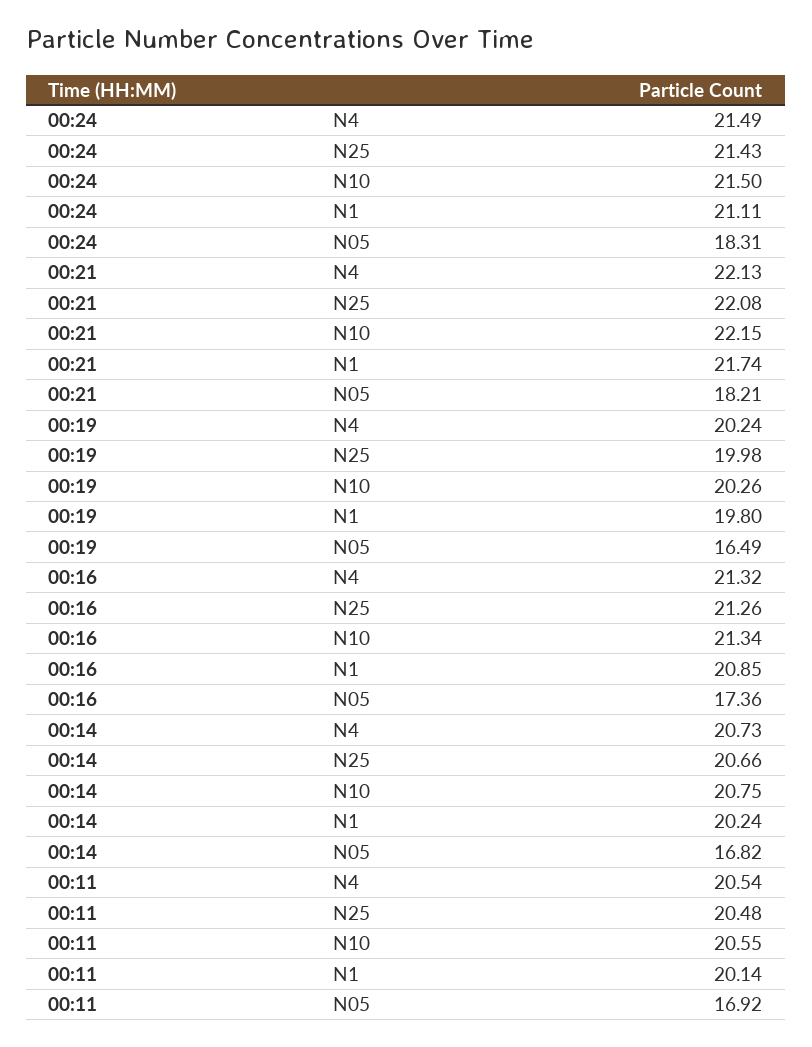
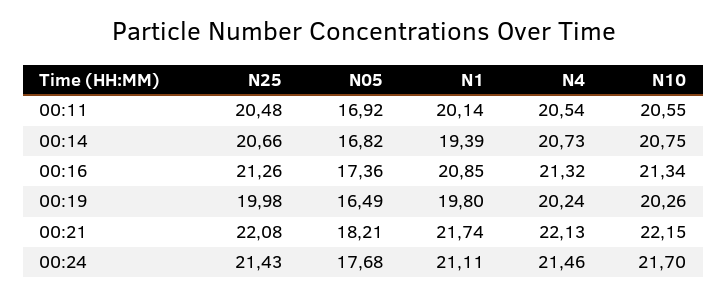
  {
    "00:24": {
-     "N4": 21.49,
+     "N4": 21.46,
      "N25": 21.43,
-     "N10": 21.5,
+     "N10": 21.7,
      "N1": 21.11,
-     "N05": 18.31
+     "N05": 17.68
    },
    "00:21": {
      "N4": 22.13,
      "N25": 22.08,
      "N10": 22.15,
      "N1": 21.74,
      "N05": 18.21
    },
    "00:19": {
      "N4": 20.24,
      "N25": 19.98,
      "N10": 20.26,
      "N1": 19.8,
      "N05": 16.49
    },
    "00:16": {
      "N4": 21.32,
      "N25": 21.26,
      "N10": 21.34,
      "N1": 20.85,
      "N05": 17.36
    },
    "00:14": {
      "N4": 20.73,
      "N25": 20.66,
      "N10": 20.75,
-     "N1": 20.24,
+     "N1": 19.39,
      "N05": 16.82
    },
    "00:11": {
      "N4": 20.54,
      "N25": 20.48,
      "N10": 20.55,
      "N1": 20.14,
      "N05": 16.92
    }
  }

